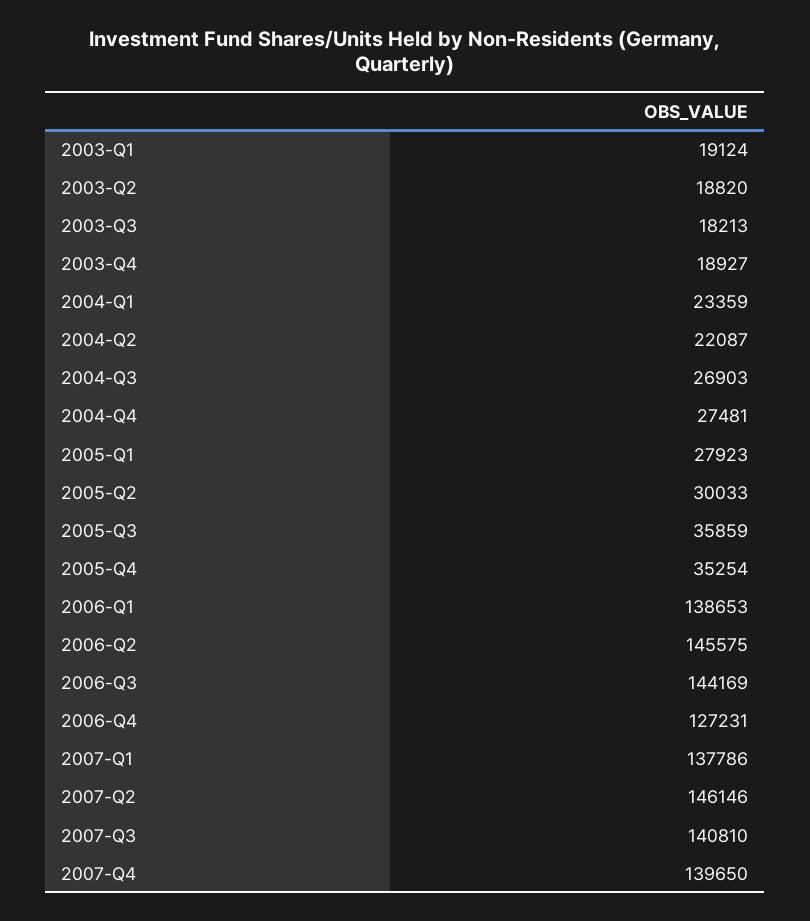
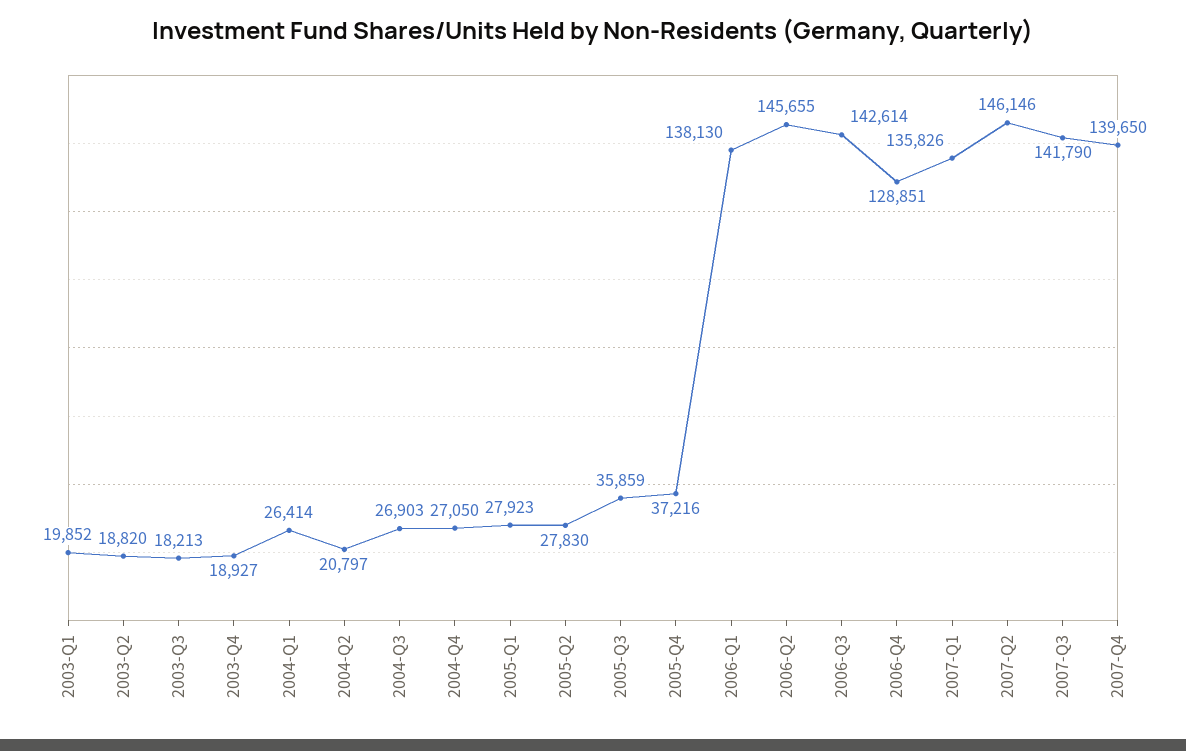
  {
-   "2003-Q1": 19124,
+   "2003-Q1": 19852,
    "2003-Q2": 18820,
    "2003-Q3": 18213,
    "2003-Q4": 18927,
-   "2004-Q1": 23359,
+   "2004-Q1": 26414,
-   "2004-Q2": 22087,
+   "2004-Q2": 20797,
    "2004-Q3": 26903,
-   "2004-Q4": 27481,
+   "2004-Q4": 27050,
    "2005-Q1": 27923,
-   "2005-Q2": 30033,
+   "2005-Q2": 27830,
    "2005-Q3": 35859,
-   "2005-Q4": 35254,
+   "2005-Q4": 37216,
-   "2006-Q1": 138653,
+   "2006-Q1": 138130,
-   "2006-Q2": 145575,
+   "2006-Q2": 145655,
-   "2006-Q3": 144169,
+   "2006-Q3": 142614,
-   "2006-Q4": 127231,
+   "2006-Q4": 128851,
-   "2007-Q1": 137786,
+   "2007-Q1": 135826,
    "2007-Q2": 146146,
-   "2007-Q3": 140810,
+   "2007-Q3": 141790,
    "2007-Q4": 139650
  }

